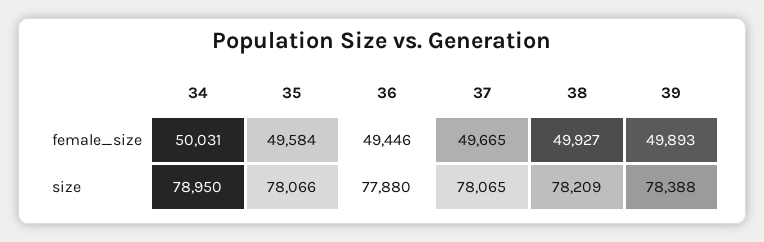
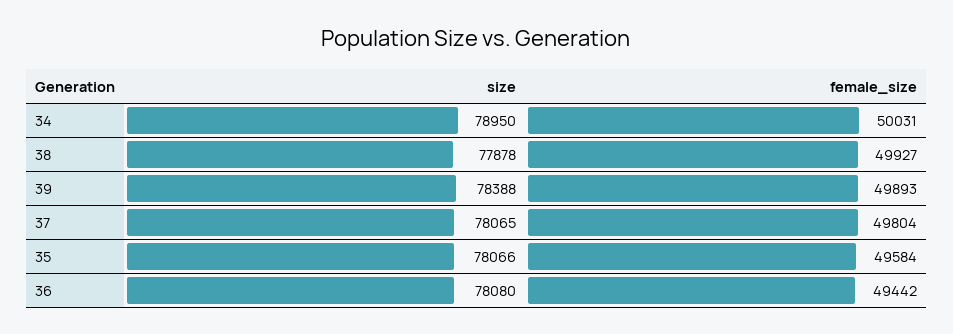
  {
    "34": {
      "female_size": 50031,
      "size": 78950
    },
    "35": {
      "female_size": 49584,
      "size": 78066
    },
    "36": {
-     "female_size": 49446,
+     "female_size": 49442,
-     "size": 77880
+     "size": 78080
    },
    "37": {
-     "female_size": 49665,
+     "female_size": 49804,
      "size": 78065
    },
    "38": {
      "female_size": 49927,
-     "size": 78209
+     "size": 77878
    },
    "39": {
      "female_size": 49893,
      "size": 78388
    }
  }

